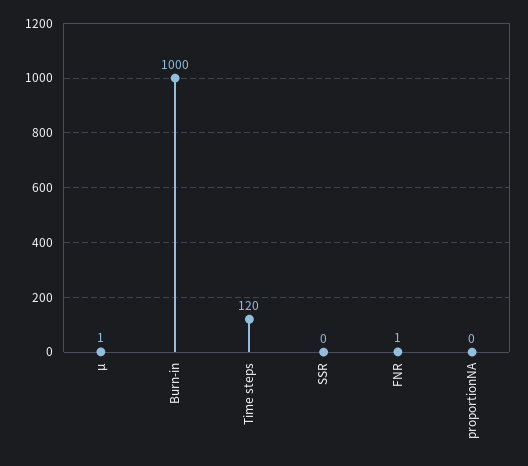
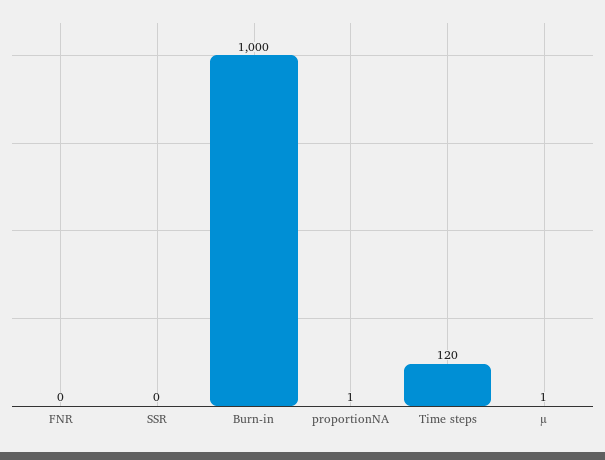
  {
    "µ": 1,
    "Burn-in": 1000,
    "Time steps": 120,
    "SSR": 0,
-   "FNR": 1,
+   "FNR": 0,
-   "proportionNA": 0
+   "proportionNA": 1
  }

